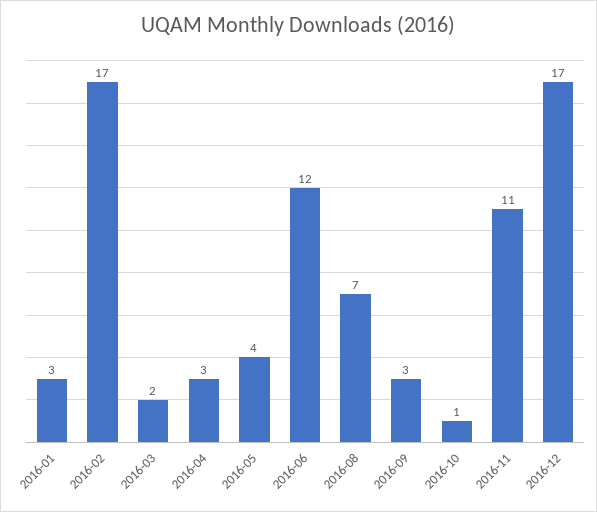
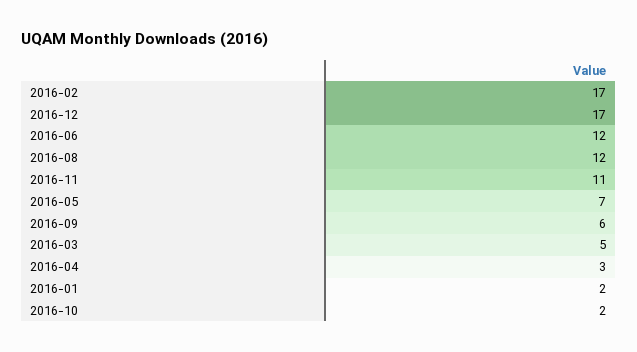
  {
-   "2016-01": 3,
+   "2016-01": 2,
    "2016-02": 17,
-   "2016-03": 2,
+   "2016-03": 5,
    "2016-04": 3,
-   "2016-05": 4,
+   "2016-05": 7,
    "2016-06": 12,
-   "2016-08": 7,
+   "2016-08": 12,
-   "2016-09": 3,
+   "2016-09": 6,
-   "2016-10": 1,
+   "2016-10": 2,
    "2016-11": 11,
    "2016-12": 17
  }

